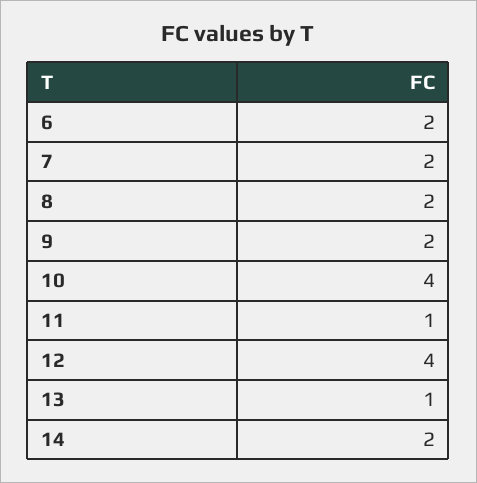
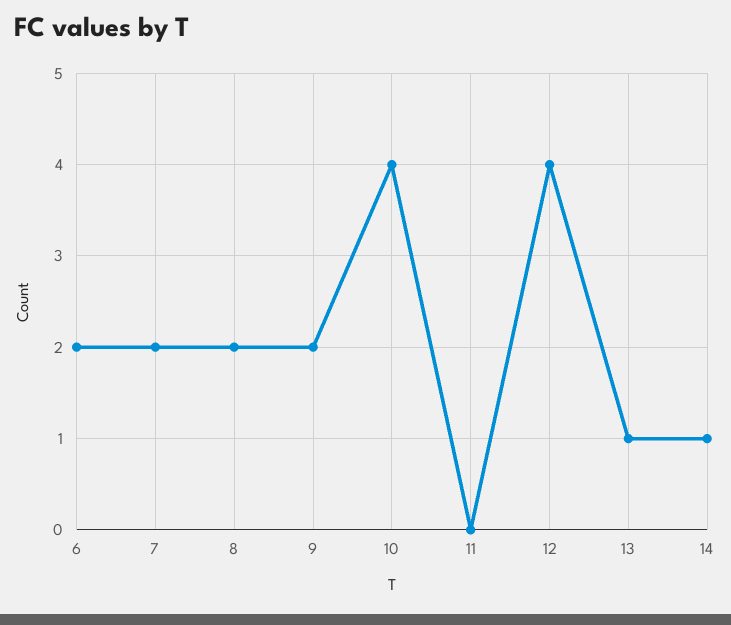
  {
    "6": 2,
    "7": 2,
    "8": 2,
    "9": 2,
    "10": 4,
-   "11": 1,
+   "11": 0,
    "12": 4,
    "13": 1,
-   "14": 2
+   "14": 1
  }

